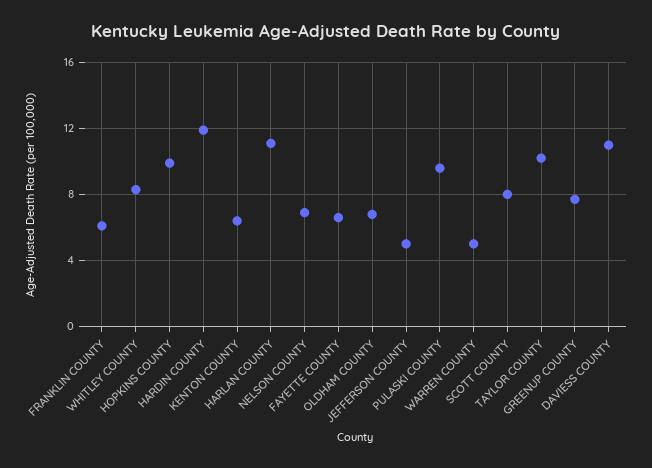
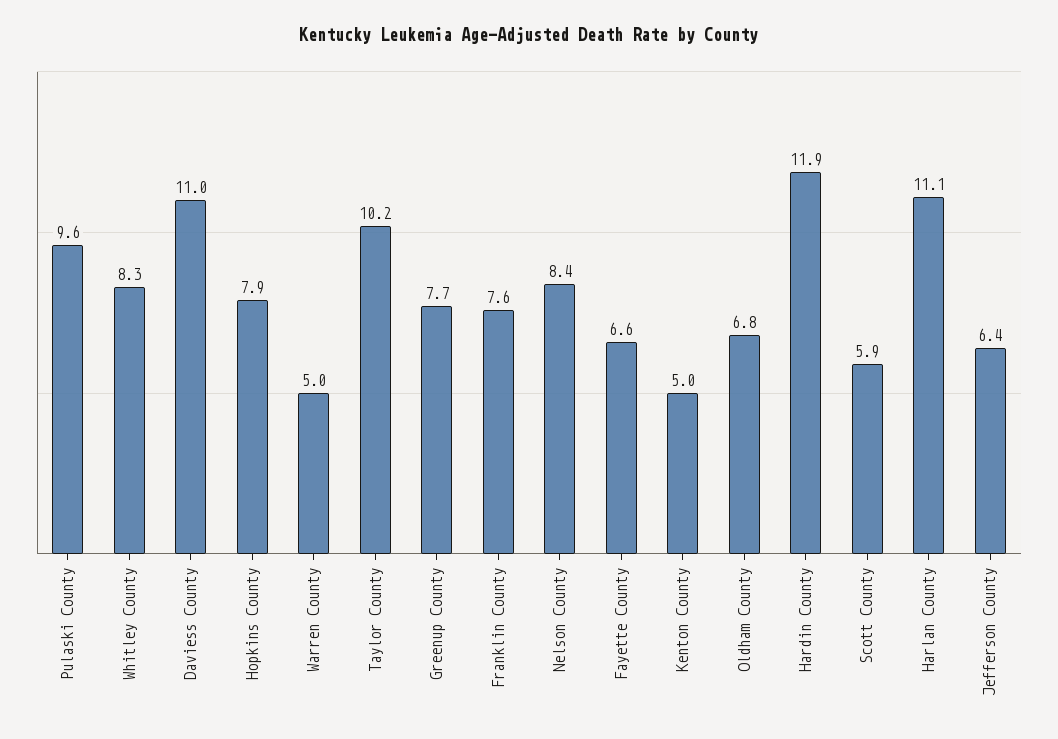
  {
-   "FRANKLIN COUNTY": 6,
+   "FRANKLIN COUNTY": 7.6,
    "WHITLEY COUNTY": 8.3,
-   "HOPKINS COUNTY": 10,
+   "HOPKINS COUNTY": 7.9,
    "HARDIN COUNTY": 11.9,
-   "KENTON COUNTY": 6.5,
+   "KENTON COUNTY": 5,
    "HARLAN COUNTY": 11.1,
-   "NELSON COUNTY": 7,
+   "NELSON COUNTY": 8.4,
    "FAYETTE COUNTY": 6.6,
    "OLDHAM COUNTY": 6.8,
-   "JEFFERSON COUNTY": 5,
+   "JEFFERSON COUNTY": 6.4,
    "PULASKI COUNTY": 9.6,
    "WARREN COUNTY": 5,
-   "SCOTT COUNTY": 8,
+   "SCOTT COUNTY": 5.9,
    "TAYLOR COUNTY": 10.2,
    "GREENUP COUNTY": 7.7,
    "DAVIESS COUNTY": 11
  }

